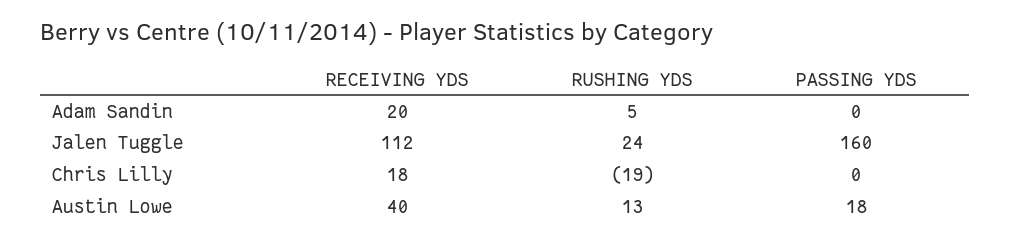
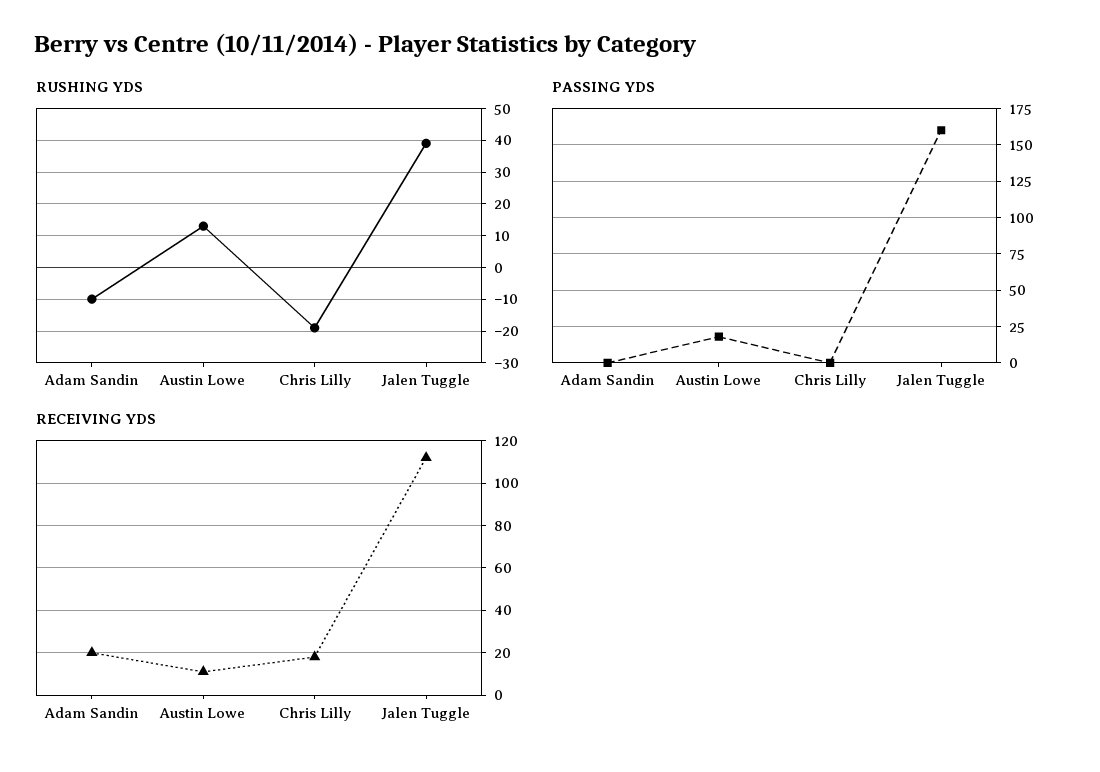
  {
    "RECEIVING YDS": {
      "Adam Sandin": 20,
      "Jalen Tuggle": 112,
      "Chris Lilly": 18,
-     "Austin Lowe": 40
+     "Austin Lowe": 10
    },
    "RUSHING YDS": {
-     "Adam Sandin": 5,
+     "Adam Sandin": -10,
-     "Jalen Tuggle": 24,
+     "Jalen Tuggle": 40,
      "Chris Lilly": -19,
      "Austin Lowe": 13
    },
    "PASSING YDS": {
      "Adam Sandin": 0,
      "Jalen Tuggle": 160,
      "Chris Lilly": 0,
      "Austin Lowe": 18
    }
  }

